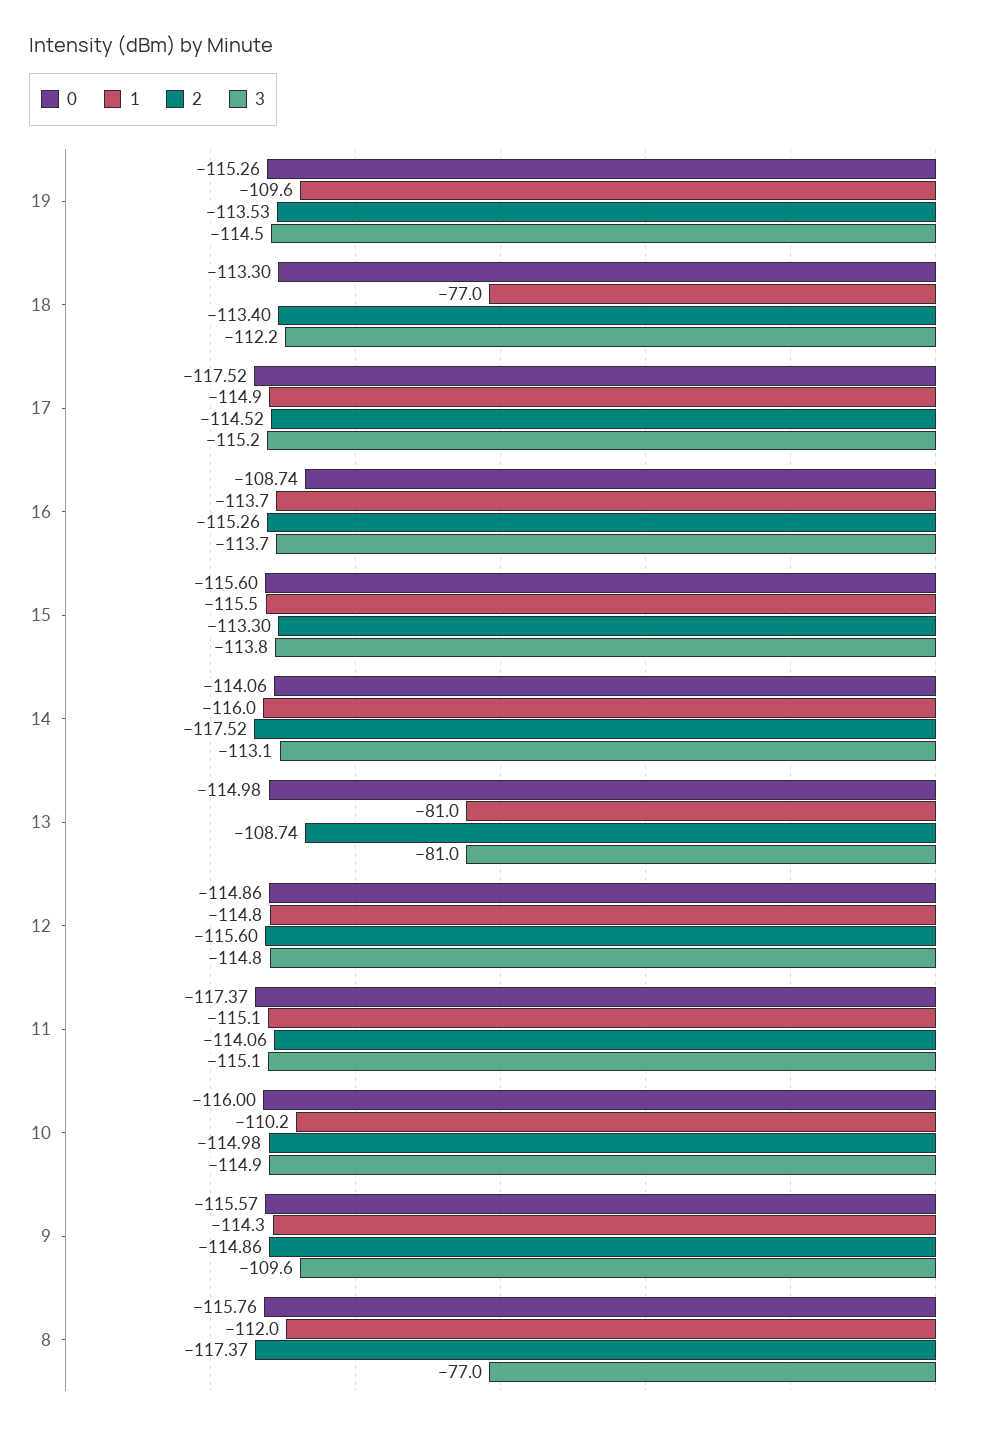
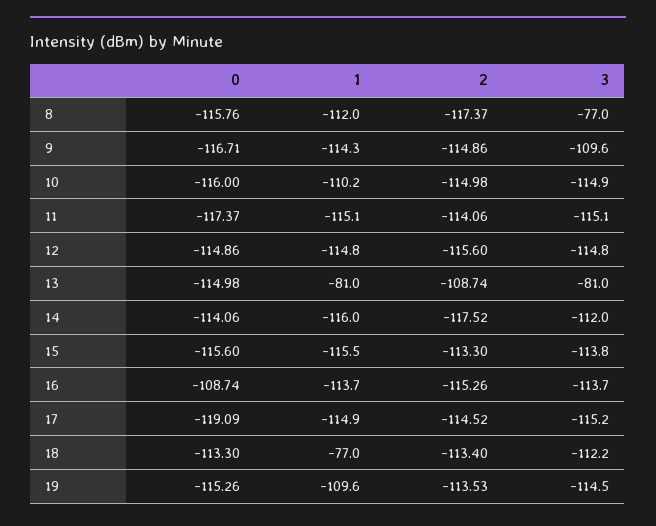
  {
    "0": {
      "19": -115.26,
      "18": -113.3,
-     "17": -117.52,
+     "17": -119.09,
      "16": -108.74,
      "15": -115.6,
      "14": -114.06,
      "13": -114.98,
      "12": -114.86,
      "11": -117.37,
      "10": -116,
-     "9": -115.57,
+     "9": -116.71,
      "8": -115.76
    },
    "1": {
      "19": -109.6,
      "18": -77,
      "17": -114.9,
      "16": -113.7,
      "15": -115.5,
      "14": -116,
      "13": -81,
      "12": -114.8,
      "11": -115.1,
      "10": -110.2,
      "9": -114.3,
      "8": -112
    },
    "2": {
      "19": -113.53,
      "18": -113.4,
      "17": -114.52,
      "16": -115.26,
      "15": -113.3,
      "14": -117.52,
      "13": -108.74,
      "12": -115.6,
      "11": -114.06,
      "10": -114.98,
      "9": -114.86,
      "8": -117.37
    },
    "3": {
      "19": -114.5,
      "18": -112.2,
      "17": -115.2,
      "16": -113.7,
      "15": -113.8,
-     "14": -113.1,
+     "14": -112,
      "13": -81,
      "12": -114.8,
      "11": -115.1,
      "10": -114.9,
      "9": -109.6,
      "8": -77
    }
  }

